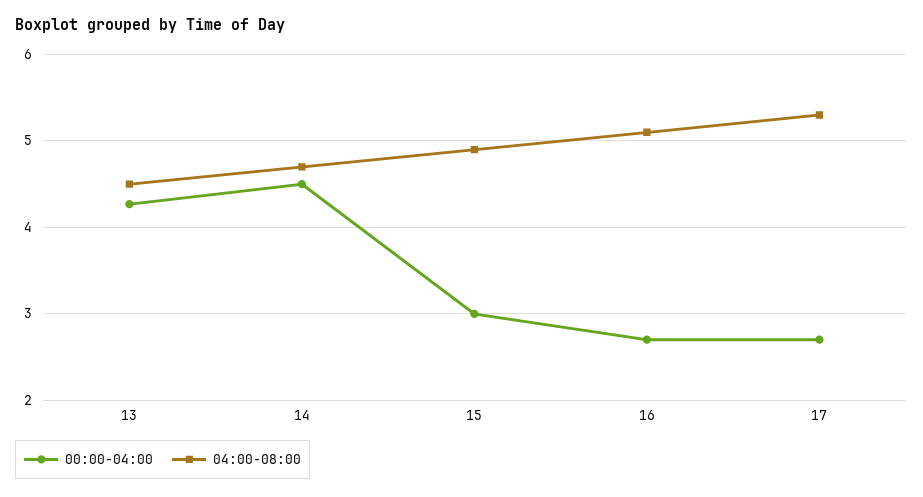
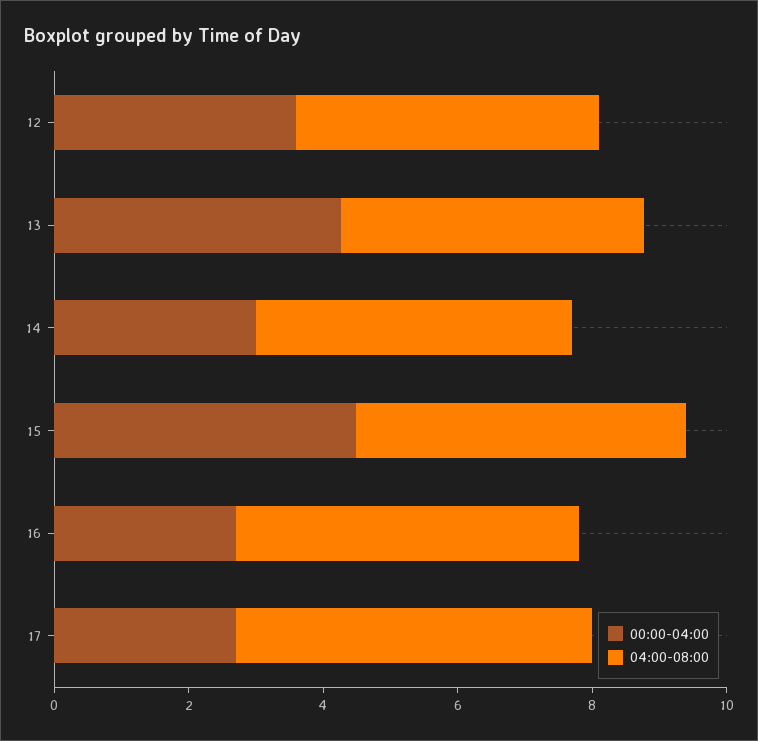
  {
    "00:00-04:00": {
      "13": 4.3,
-     "14": 4.5,
+     "14": 3,
-     "15": 3,
+     "15": 4.5,
      "16": 2.7,
-     "17": 2.7
+     "17": 2.7,
+     "12": 3.5
    },
    "04:00-08:00": {
      "13": 4.5,
      "14": 4.7,
      "15": 4.9,
      "16": 5.1,
-     "17": 5.3
+     "17": 5.3,
+     "12": 4.5
    }
  }

